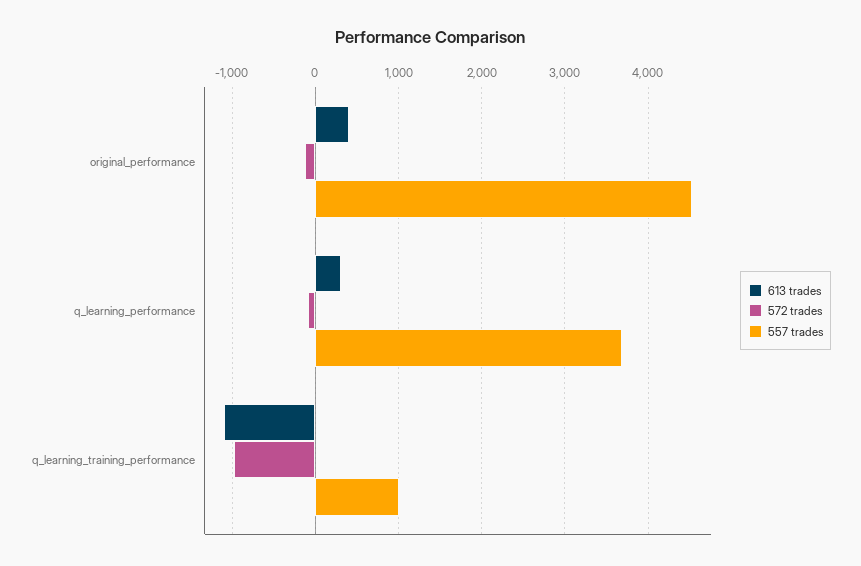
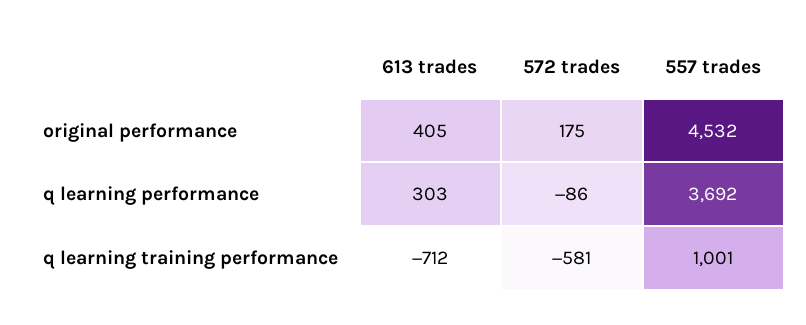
  {
    "613 trades": {
      "original_performance": 405,
      "q_learning_performance": 303,
-     "q_learning_training_performance": -1100
+     "q_learning_training_performance": -712
    },
    "572 trades": {
-     "original_performance": -100,
+     "original_performance": 175,
      "q_learning_performance": -86,
-     "q_learning_training_performance": -1000
+     "q_learning_training_performance": -581
    },
    "557 trades": {
      "original_performance": 4532,
      "q_learning_performance": 3692,
      "q_learning_training_performance": 1001
    }
  }

